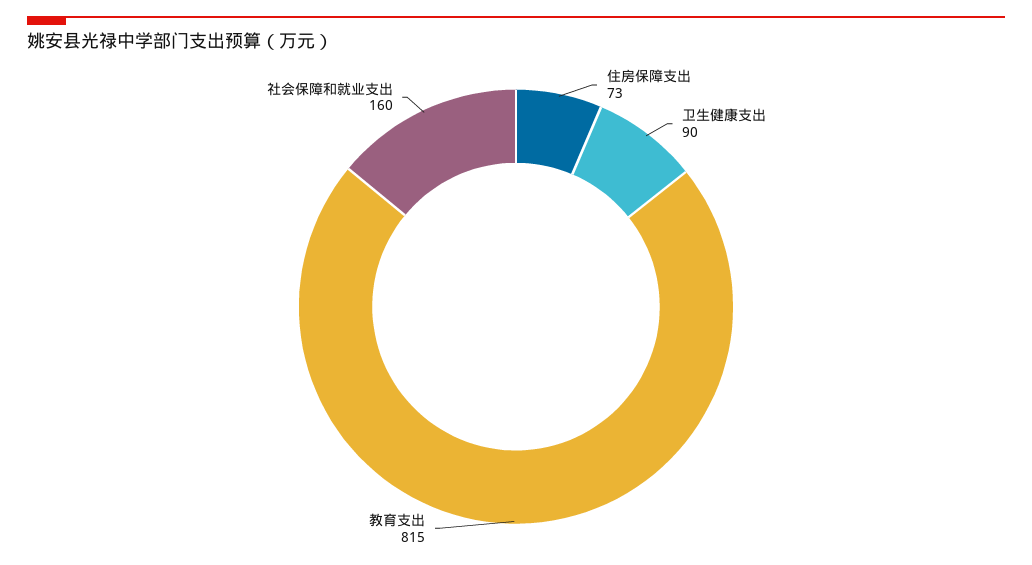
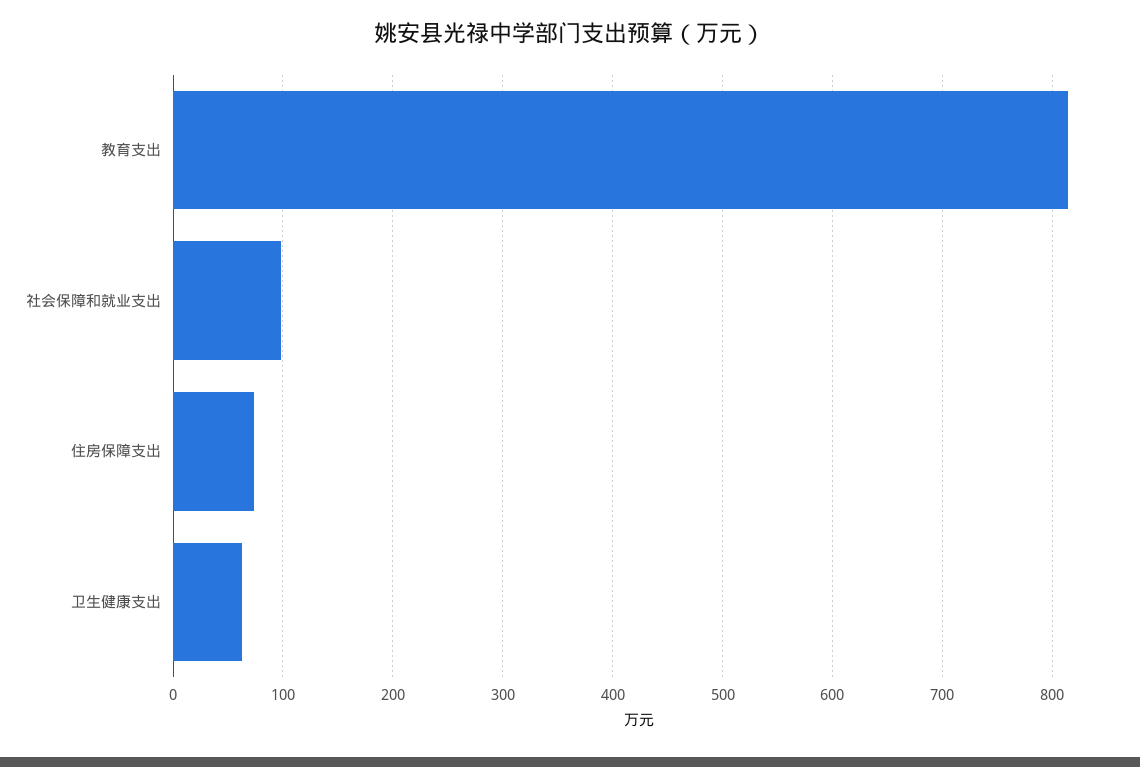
  {
    "住房保障支出": 73,
-   "卫生健康支出": 90,
+   "卫生健康支出": 60,
    "教育支出": 815,
-   "社会保障和就业支出": 160
+   "社会保障和就业支出": 100
  }

